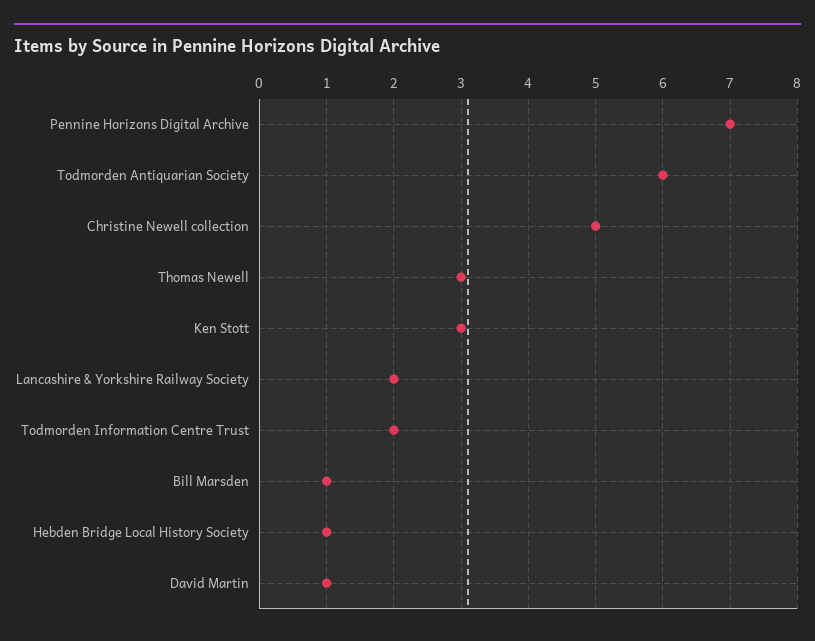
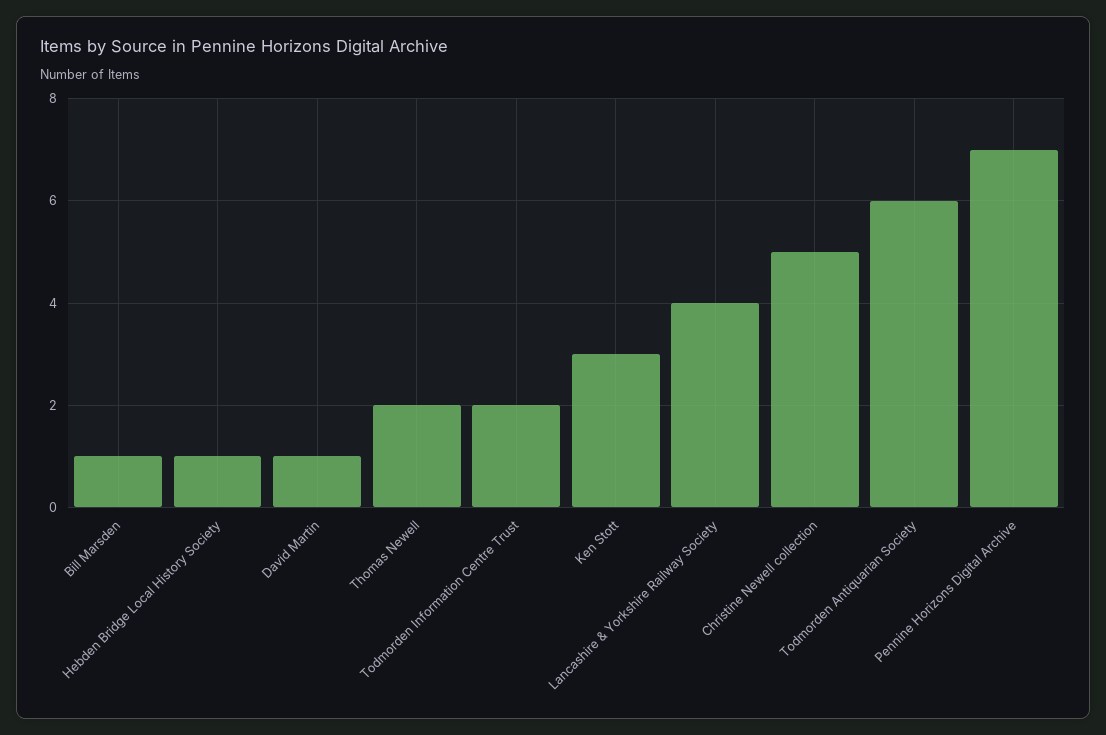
  {
    "Pennine Horizons Digital Archive": 7,
    "Todmorden Antiquarian Society": 6,
    "Christine Newell collection": 5,
-   "Thomas Newell": 3,
+   "Thomas Newell": 2,
    "Ken Stott": 3,
-   "Lancashire & Yorkshire Railway Society": 2,
+   "Lancashire & Yorkshire Railway Society": 4,
    "Todmorden Information Centre Trust": 2,
    "Bill Marsden": 1,
    "Hebden Bridge Local History Society": 1,
    "David Martin": 1
  }

